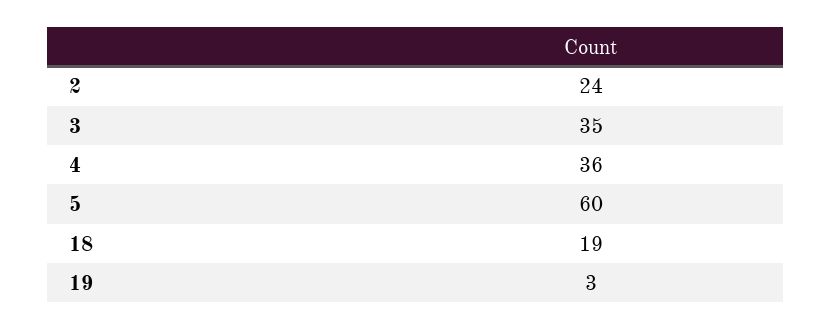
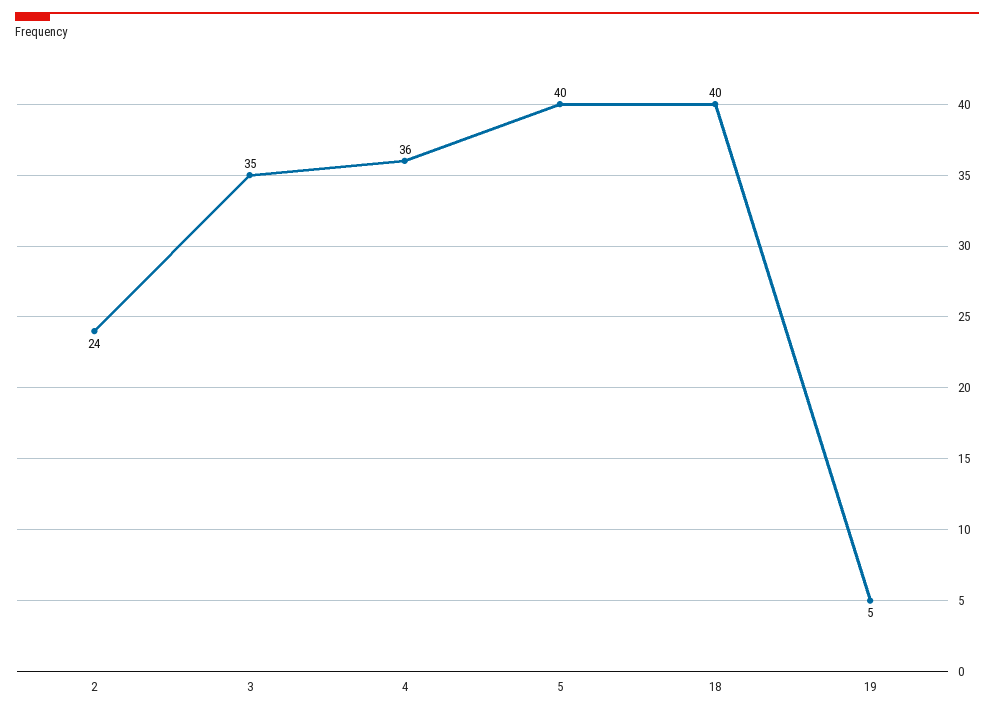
  {
    "2": 24,
    "3": 35,
    "4": 36,
-   "5": 60,
+   "5": 40,
-   "18": 19,
+   "18": 40,
-   "19": 3
+   "19": 5
  }

